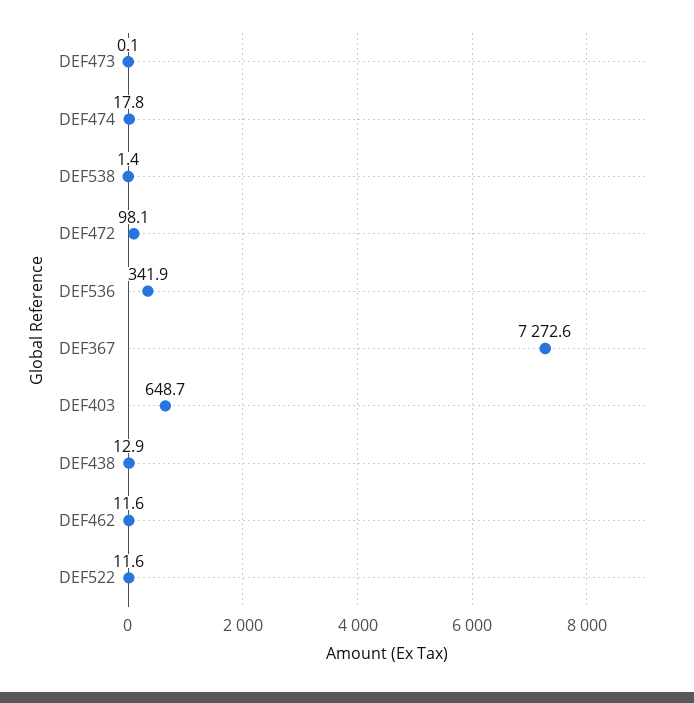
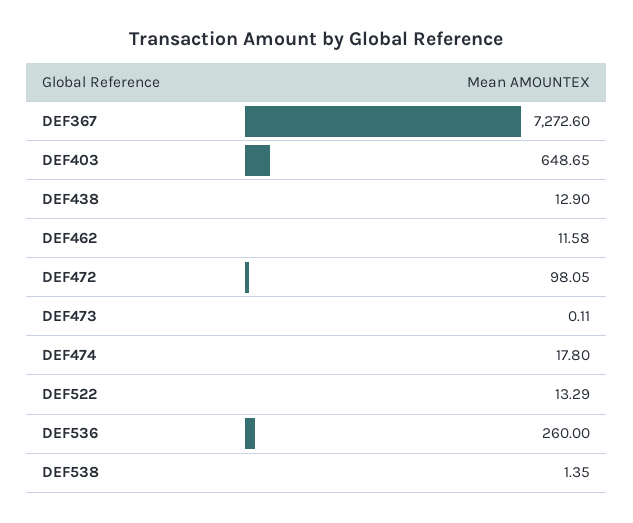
  {
    "DEF473": 0.11,
    "DEF474": 17.8,
    "DEF538": 1.35,
    "DEF472": 98.05,
-   "DEF536": 341.9,
+   "DEF536": 260,
    "DEF367": 7272.6,
    "DEF403": 648.65,
    "DEF438": 12.9,
    "DEF462": 11.58,
-   "DEF522": 11.6
+   "DEF522": 13.29
  }

